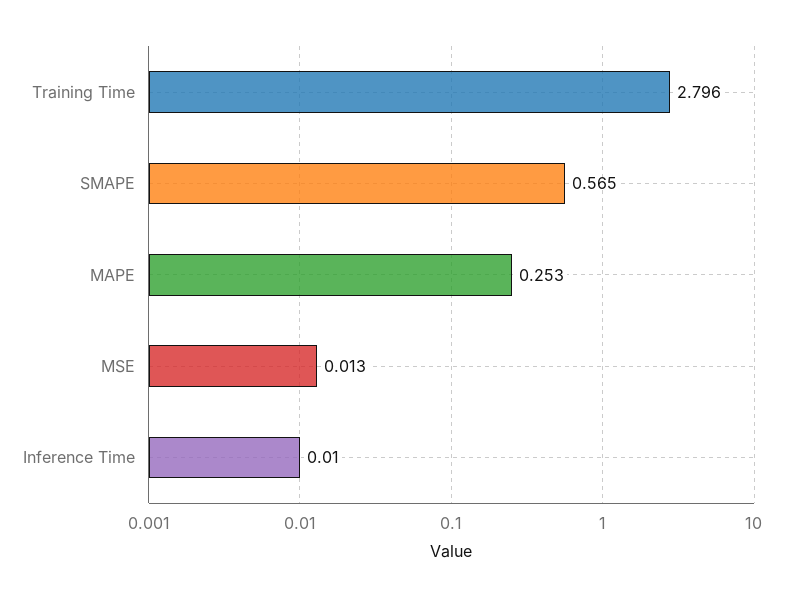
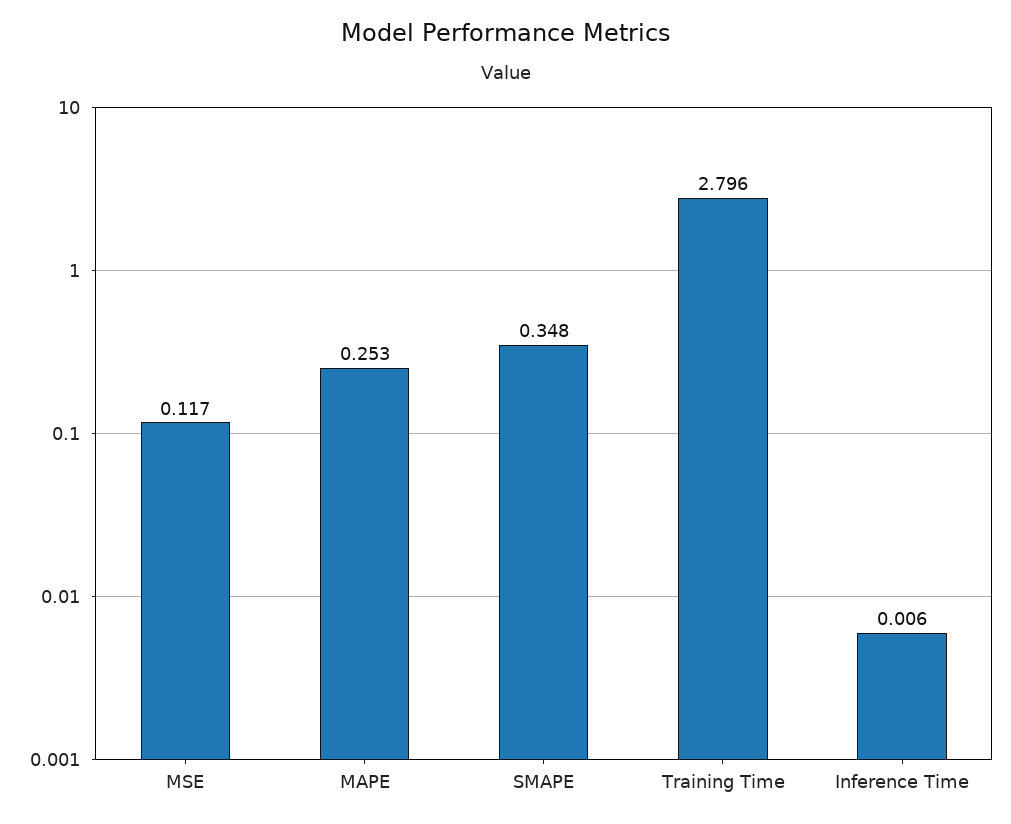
  {
    "Training Time": 2.796,
-   "SMAPE": 0.565,
+   "SMAPE": 0.348,
    "MAPE": 0.253,
-   "MSE": 0.013,
+   "MSE": 0.117,
-   "Inference Time": 0.01
+   "Inference Time": 0.006
  }

